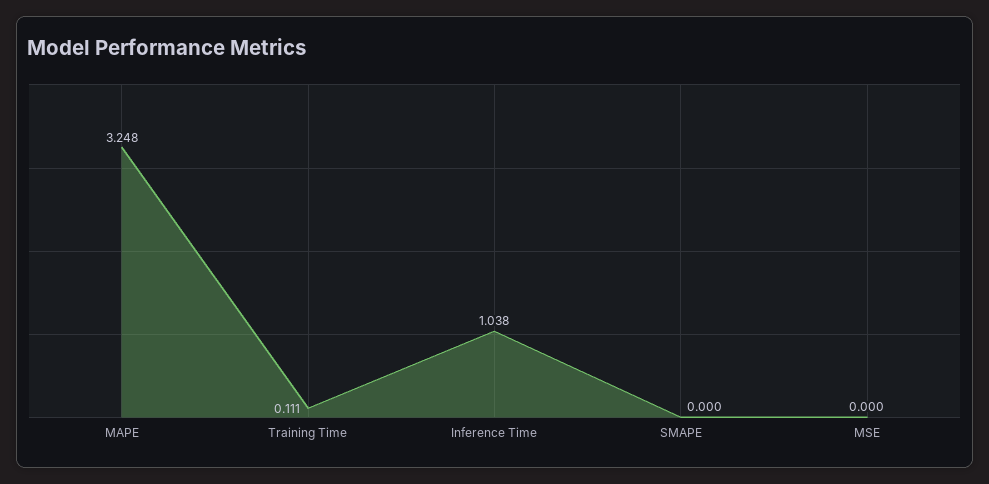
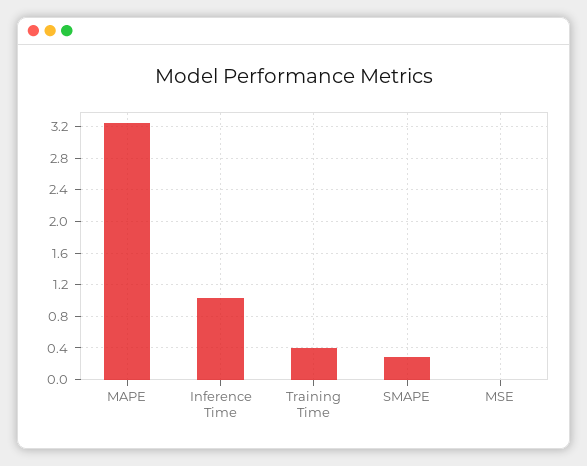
  {
    "MAPE": 3.248,
-   "Training Time": 0.111,
+   "Training Time": 0.4,
    "Inference Time": 1.038,
-   "SMAPE": 0,
+   "SMAPE": 0.3,
    "MSE": 0
  }

